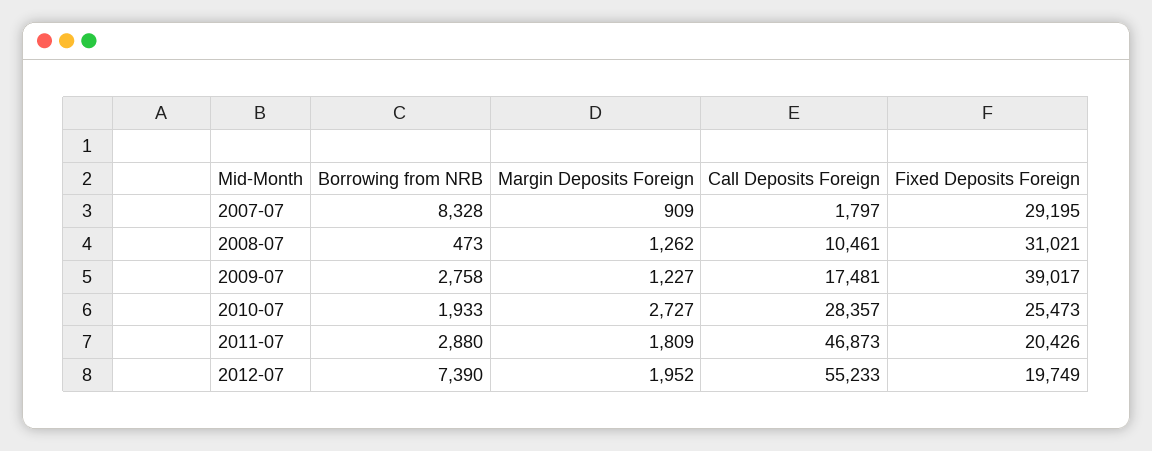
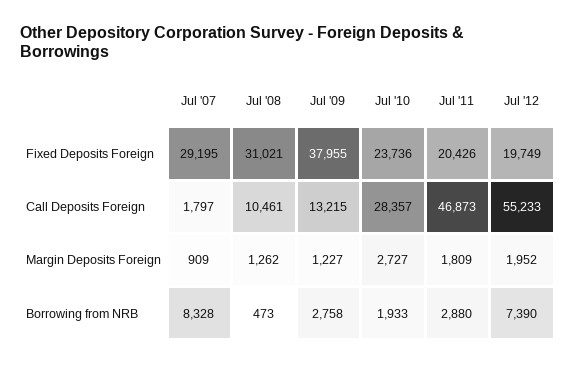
  {
    "Borrowing from NRB": {
      "2007-07": 8328,
      "2008-07": 473,
      "2009-07": 2758,
      "2010-07": 1933,
      "2011-07": 2880,
      "2012-07": 7390
    },
    "Margin Deposits Foreign": {
      "2007-07": 909,
      "2008-07": 1262,
      "2009-07": 1227,
      "2010-07": 2727,
      "2011-07": 1809,
      "2012-07": 1952
    },
    "Call Deposits Foreign": {
      "2007-07": 1797,
      "2008-07": 10461,
-     "2009-07": 17481,
+     "2009-07": 13215,
      "2010-07": 28357,
      "2011-07": 46873,
      "2012-07": 55233
    },
    "Fixed Deposits Foreign": {
      "2007-07": 29195,
      "2008-07": 31021,
-     "2009-07": 39017,
+     "2009-07": 37955,
-     "2010-07": 25473,
+     "2010-07": 23736,
      "2011-07": 20426,
      "2012-07": 19749
    }
  }

